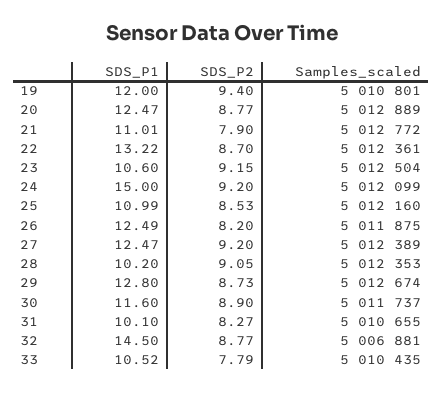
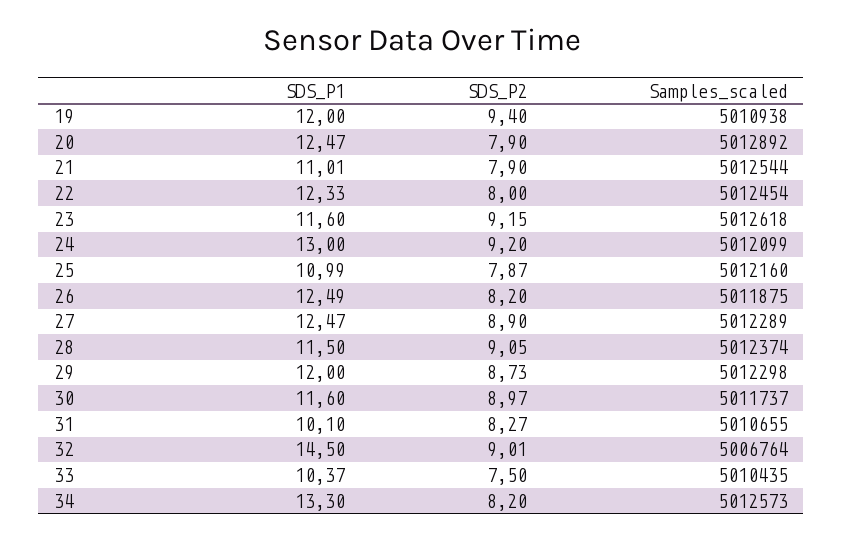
  {
    "SDS_P1": {
      "19": 12,
      "20": 12.47,
      "21": 11.01,
-     "22": 13.22,
+     "22": 12.33,
-     "23": 10.6,
+     "23": 11.6,
-     "24": 15,
+     "24": 13,
      "25": 10.99,
      "26": 12.49,
      "27": 12.47,
-     "28": 10.2,
+     "28": 11.5,
-     "29": 12.8,
+     "29": 12,
      "30": 11.6,
      "31": 10.1,
      "32": 14.5,
-     "33": 10.52
+     "33": 10.37,
+     "34": 13.3
    },
    "SDS_P2": {
      "19": 9.4,
-     "20": 8.77,
+     "20": 7.9,
      "21": 7.9,
-     "22": 8.7,
+     "22": 8,
      "23": 9.15,
      "24": 9.2,
-     "25": 8.53,
+     "25": 7.87,
      "26": 8.2,
-     "27": 9.2,
+     "27": 8.9,
      "28": 9.05,
      "29": 8.73,
-     "30": 8.9,
+     "30": 8.97,
      "31": 8.27,
-     "32": 8.77,
+     "32": 9.01,
-     "33": 7.79
+     "33": 7.5,
+     "34": 8.2
    },
    "Samples_scaled": {
-     "19": 5010801,
+     "19": 5010938,
-     "20": 5012889,
+     "20": 5012892,
-     "21": 5012772,
+     "21": 5012544,
-     "22": 5012361,
+     "22": 5012454,
-     "23": 5012504,
+     "23": 5012618,
      "24": 5012099,
      "25": 5012160,
      "26": 5011875,
-     "27": 5012389,
+     "27": 5012289,
-     "28": 5012353,
+     "28": 5012374,
-     "29": 5012674,
+     "29": 5012298,
      "30": 5011737,
      "31": 5010655,
-     "32": 5006881,
+     "32": 5006764,
-     "33": 5010435
+     "33": 5010435,
+     "34": 5012573
    }
  }

